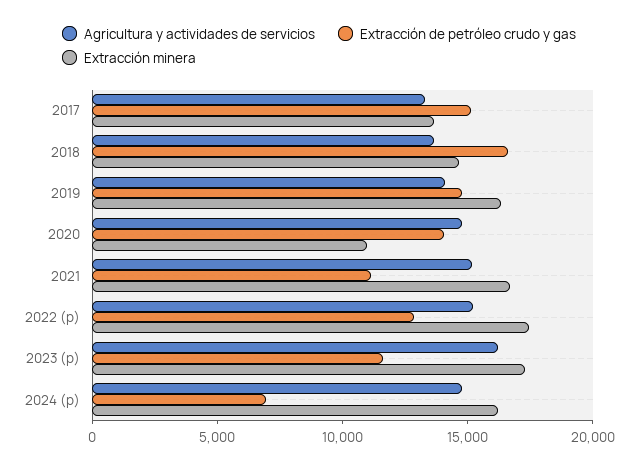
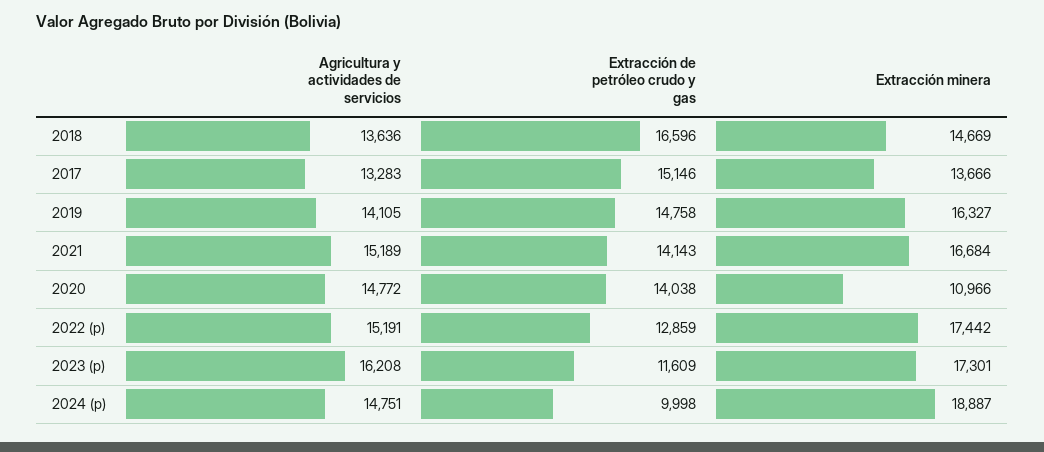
  {
    "Agricultura y actividades de servicios": {
      "2017": 13283,
      "2018": 13636,
      "2019": 14105,
      "2020": 14772,
      "2021": 15189,
      "2022 (p)": 15191,
      "2023 (p)": 16208,
      "2024 (p)": 14751
    },
    "Extracción de petróleo crudo y gas": {
      "2017": 15146,
      "2018": 16596,
      "2019": 14758,
      "2020": 14038,
-     "2021": 11000,
+     "2021": 14143,
      "2022 (p)": 12859,
      "2023 (p)": 11609,
-     "2024 (p)": 7000
+     "2024 (p)": 9998
    },
    "Extracción minera": {
      "2017": 13666,
      "2018": 14669,
      "2019": 16327,
      "2020": 10966,
      "2021": 16684,
      "2022 (p)": 17442,
      "2023 (p)": 17301,
-     "2024 (p)": 16000
+     "2024 (p)": 18887
    }
  }

